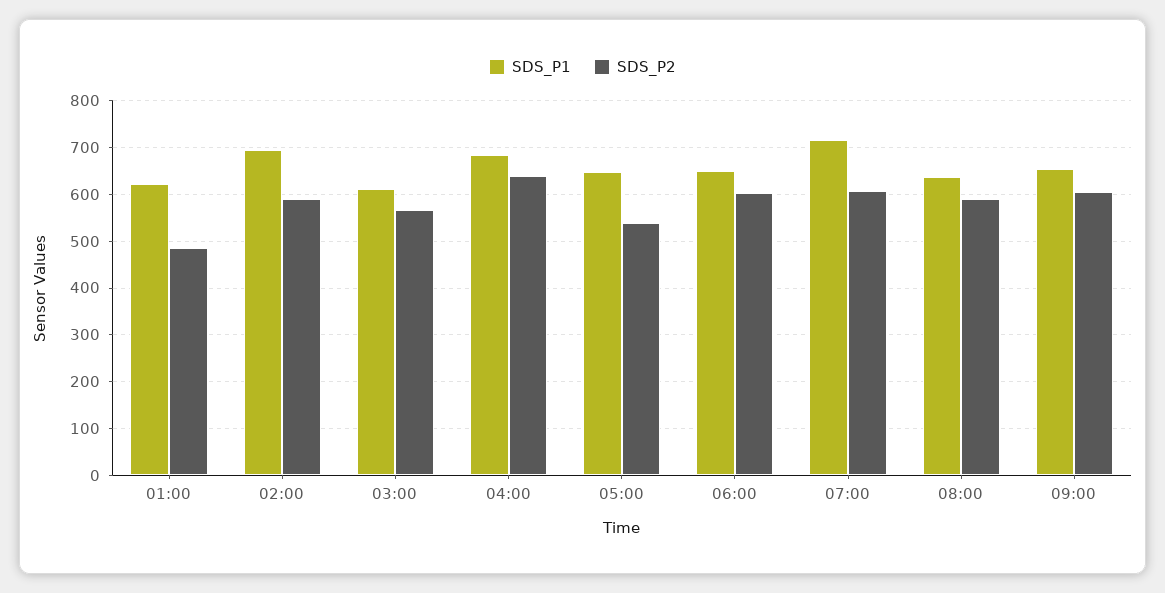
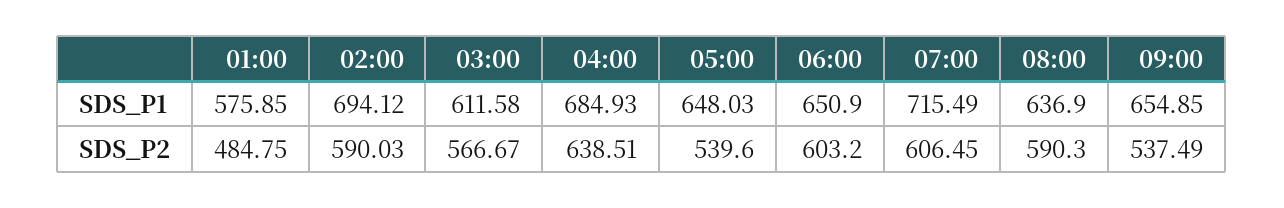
  {
    "SDS_P1": {
-     "01:00": 620,
+     "01:00": 575.85,
      "02:00": 694.12,
      "03:00": 611.58,
      "04:00": 684.93,
      "05:00": 648.03,
      "06:00": 650.9,
      "07:00": 715.49,
      "08:00": 636.9,
      "09:00": 654.85
    },
    "SDS_P2": {
      "01:00": 484.75,
      "02:00": 590.03,
      "03:00": 566.67,
      "04:00": 638.51,
      "05:00": 539.6,
      "06:00": 603.2,
      "07:00": 606.45,
      "08:00": 590.3,
-     "09:00": 600
+     "09:00": 537.49
    }
  }

